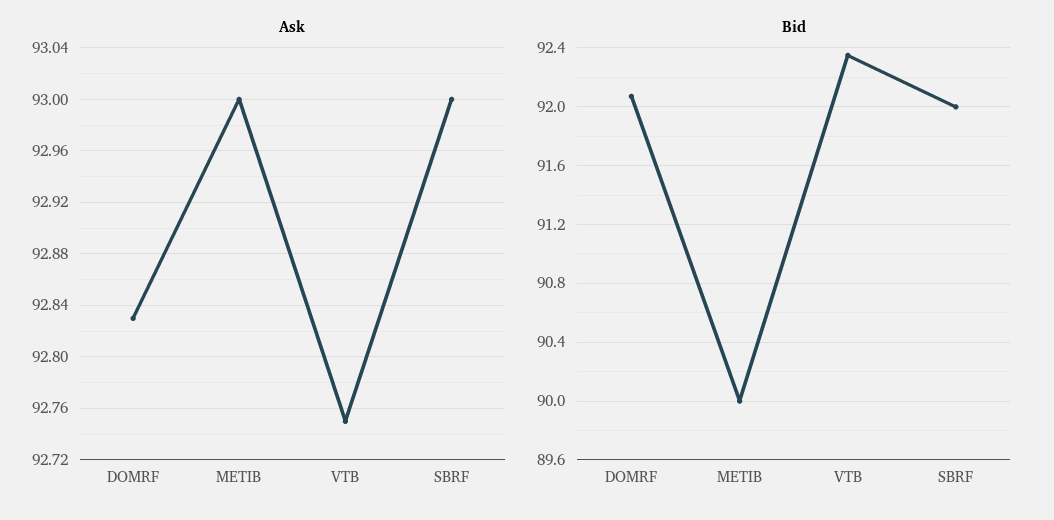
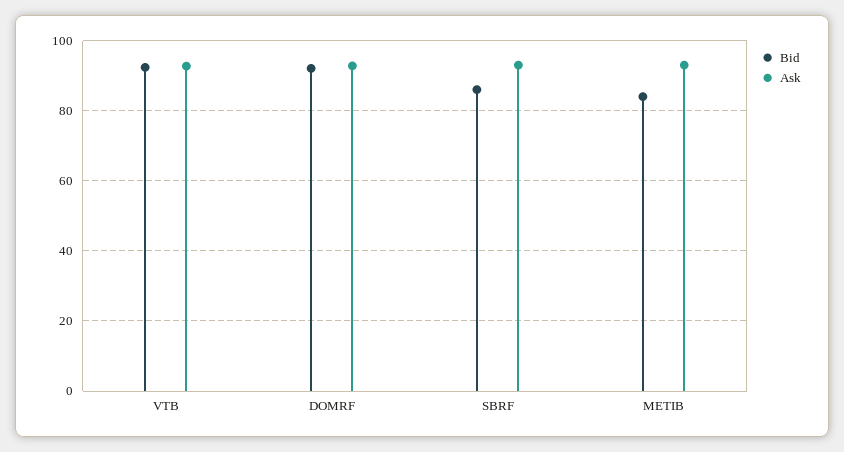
  {
    "Ask": {
      "DOMRF": 92.83,
      "METIB": 93,
      "VTB": 92.75,
      "SBRF": 93
    },
    "Bid": {
      "DOMRF": 92.05,
-     "METIB": 90,
+     "METIB": 84,
      "VTB": 92.35,
-     "SBRF": 92
+     "SBRF": 86
    }
  }

